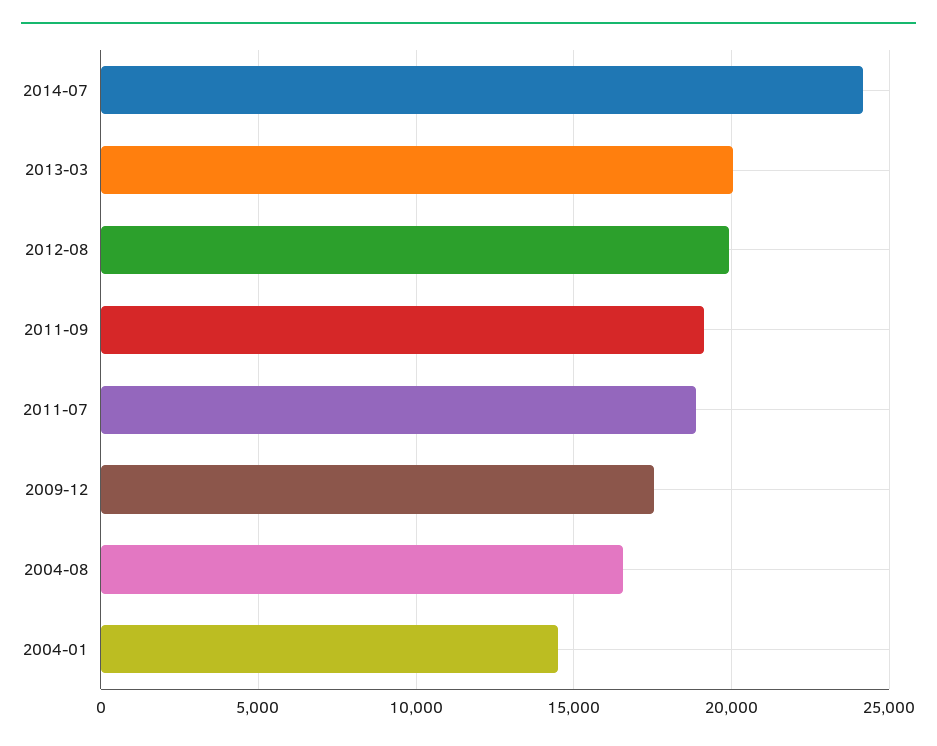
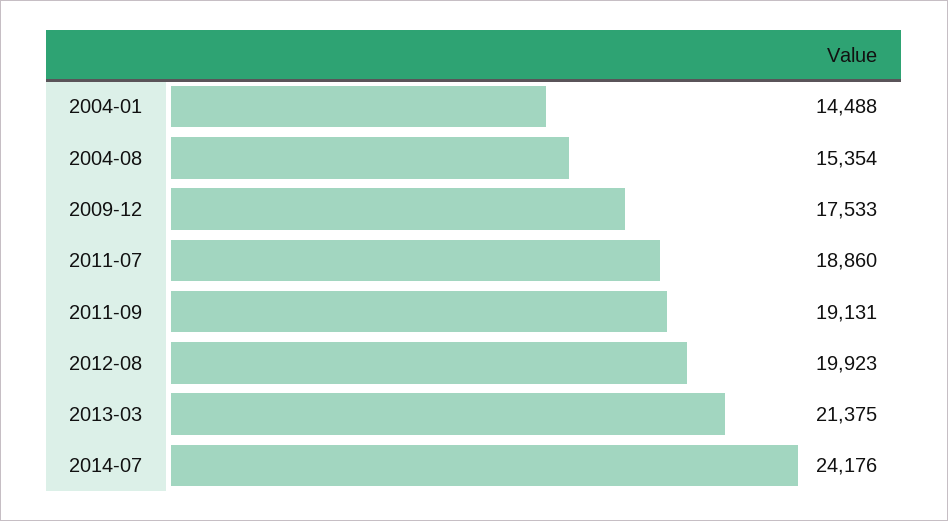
  {
    "2014-07": 24176,
-   "2013-03": 20000,
+   "2013-03": 21375,
    "2012-08": 19923,
    "2011-09": 19131,
    "2011-07": 18860,
    "2009-12": 17533,
-   "2004-08": 16500,
+   "2004-08": 15354,
    "2004-01": 14488
  }

